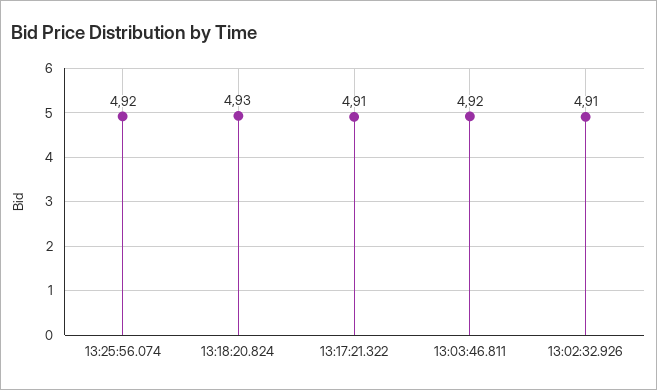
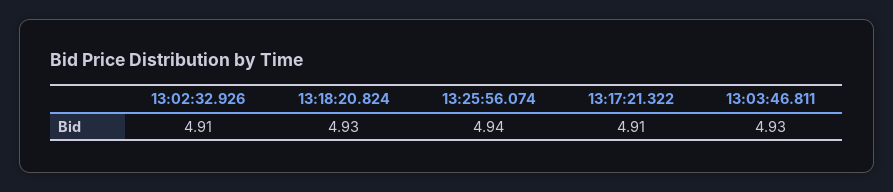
  {
-   "13:25:56.074": 4.92,
+   "13:25:56.074": 4.94,
    "13:18:20.824": 4.93,
    "13:17:21.322": 4.91,
-   "13:03:46.811": 4.92,
+   "13:03:46.811": 4.93,
    "13:02:32.926": 4.91
  }

